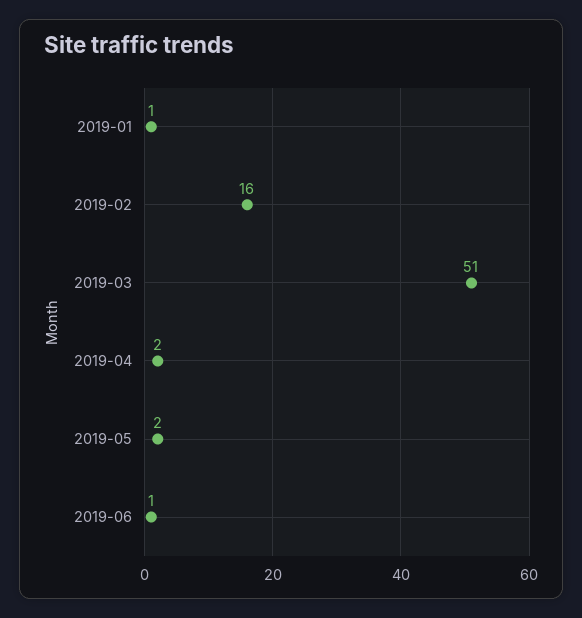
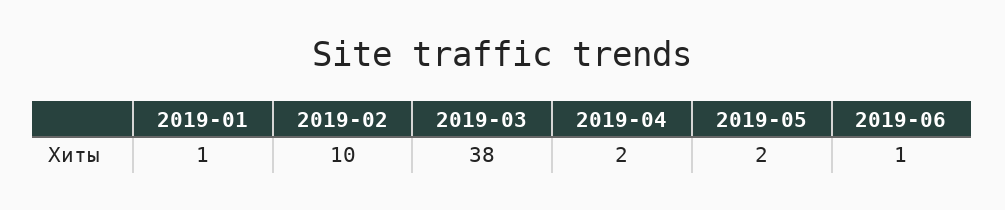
  {
    "2019-01": 1,
-   "2019-02": 16,
+   "2019-02": 10,
-   "2019-03": 51,
+   "2019-03": 38,
    "2019-04": 2,
    "2019-05": 2,
    "2019-06": 1
  }

